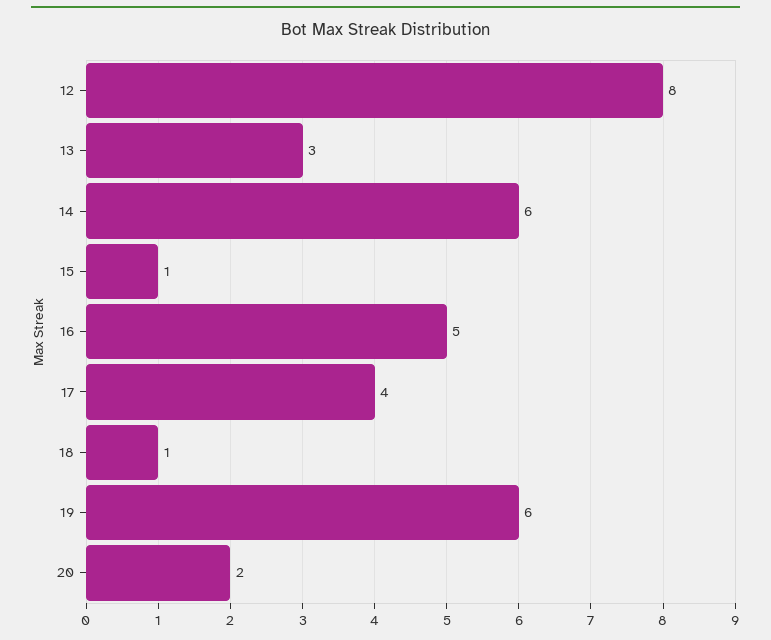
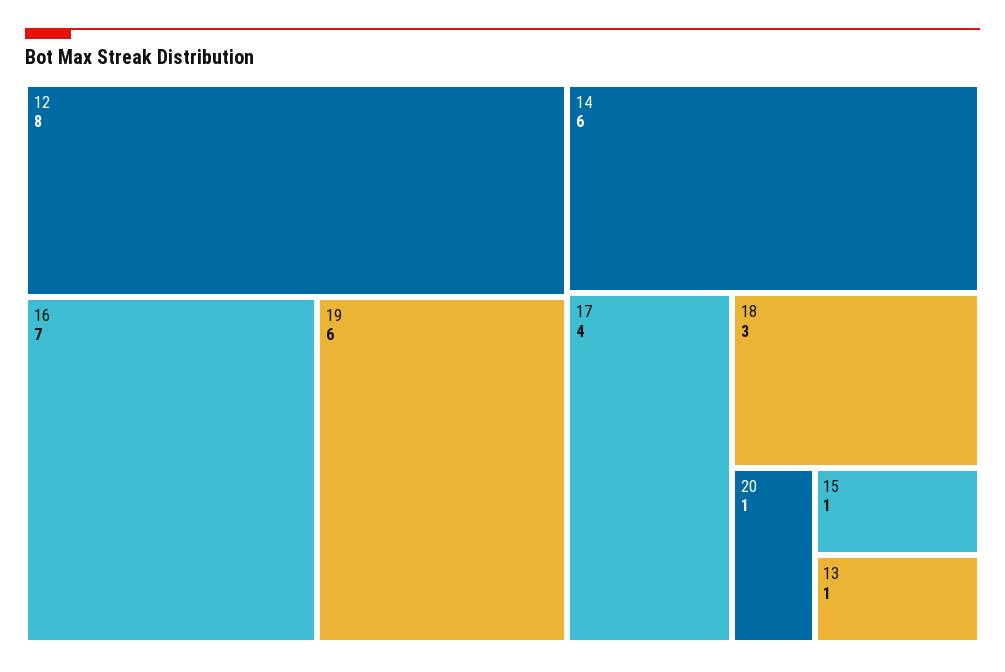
  {
    "12": 8,
-   "13": 3,
+   "13": 1,
    "14": 6,
    "15": 1,
-   "16": 5,
+   "16": 7,
    "17": 4,
-   "18": 1,
+   "18": 3,
    "19": 6,
-   "20": 2
+   "20": 1
  }

